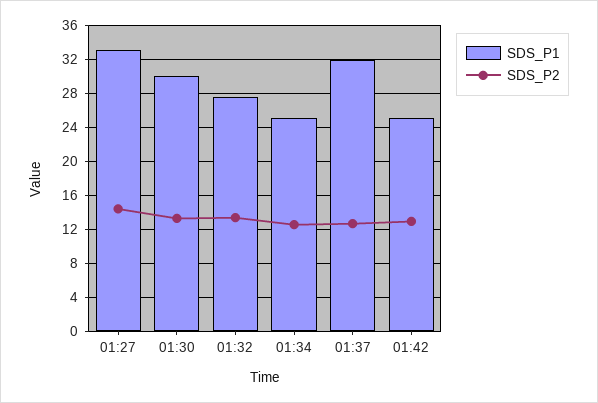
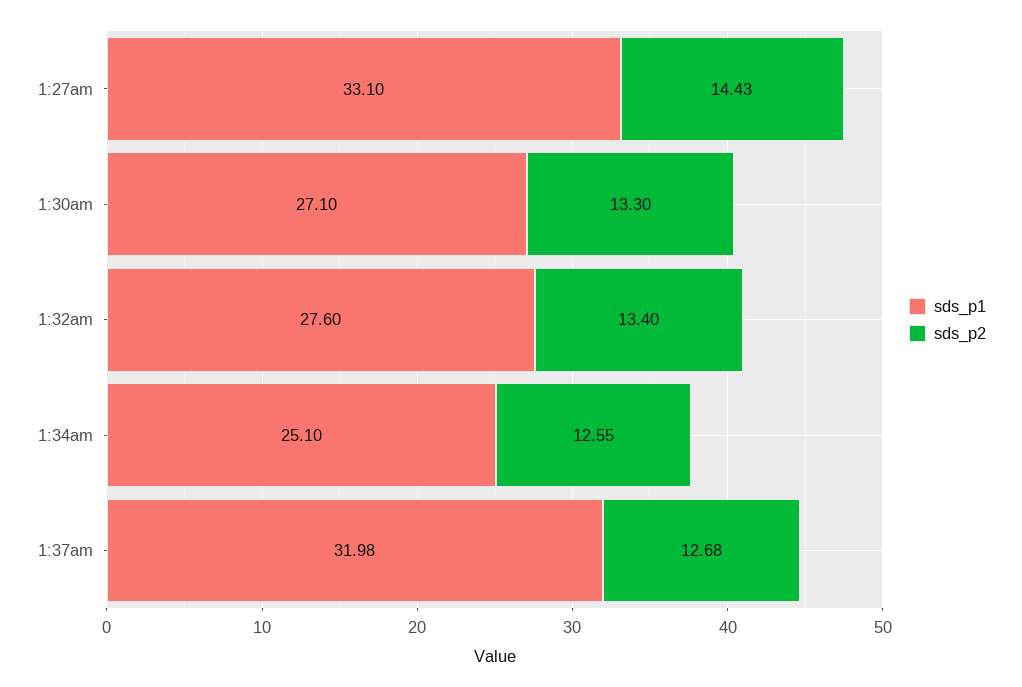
  {
    "SDS_P1": {
      "01:27": 33.1,
-     "01:30": 30,
+     "01:30": 27.1,
      "01:32": 27.6,
      "01:34": 25.1,
-     "01:37": 31.98,
+     "01:37": 31.98
-     "01:42": 25
    },
    "SDS_P2": {
      "01:27": 14.43,
      "01:30": 13.3,
      "01:32": 13.4,
      "01:34": 12.55,
-     "01:37": 12.68,
+     "01:37": 12.68
-     "01:42": 13
    }
  }

